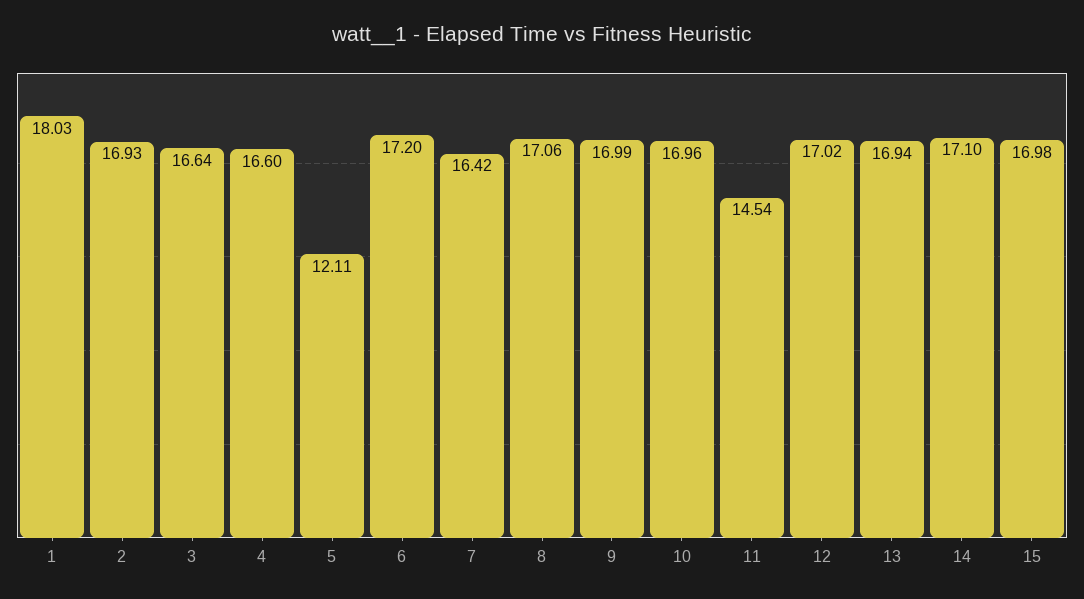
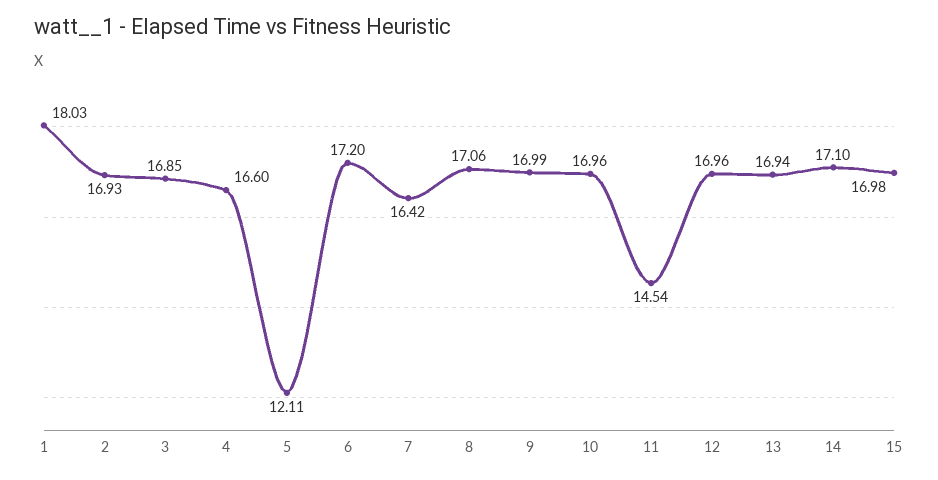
  {
    "1": 18.03,
    "2": 16.93,
-   "3": 16.64,
+   "3": 16.85,
    "4": 16.6,
    "5": 12.11,
    "6": 17.2,
    "7": 16.42,
    "8": 17.06,
    "9": 16.99,
    "10": 16.96,
    "11": 14.54,
-   "12": 17.02,
+   "12": 16.96,
    "13": 16.94,
    "14": 17.1,
    "15": 16.98
  }

